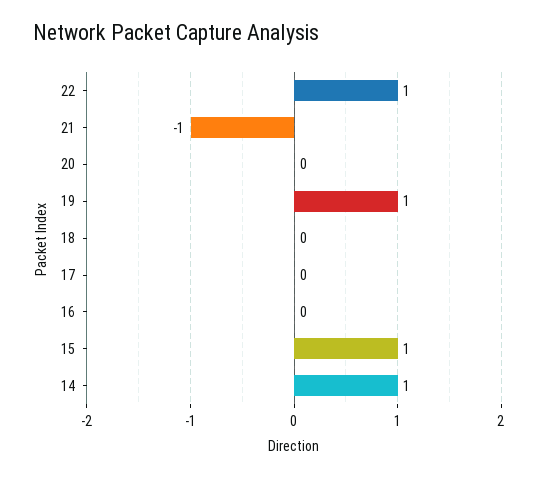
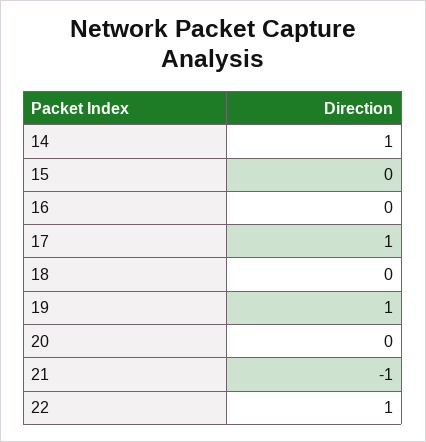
  {
    "22": 1,
    "21": -1,
    "20": 0,
    "19": 1,
    "18": 0,
-   "17": 0,
+   "17": 1,
    "16": 0,
-   "15": 1,
+   "15": 0,
    "14": 1
  }

